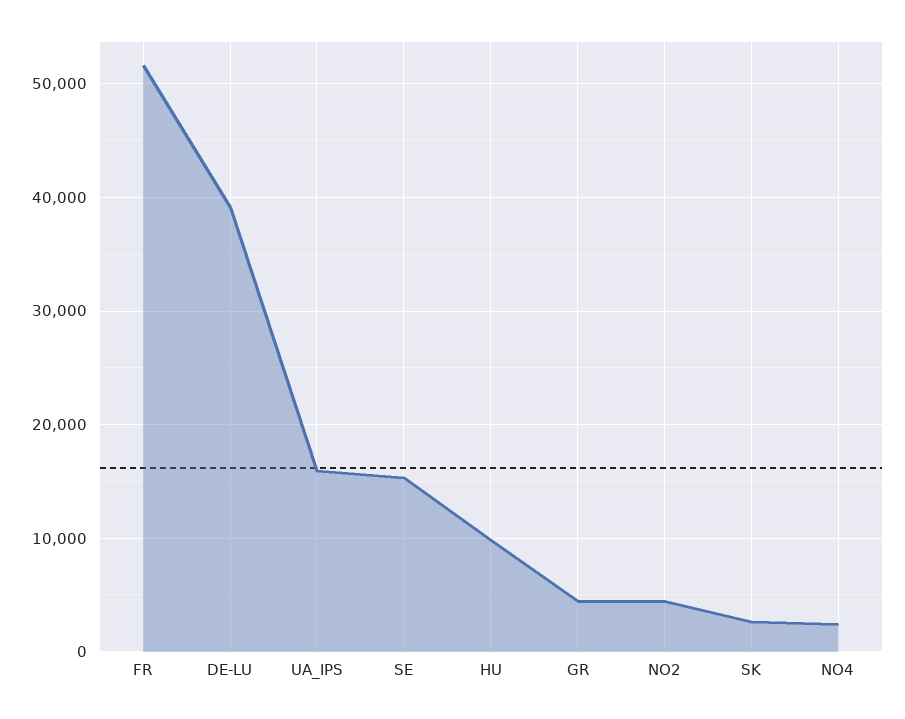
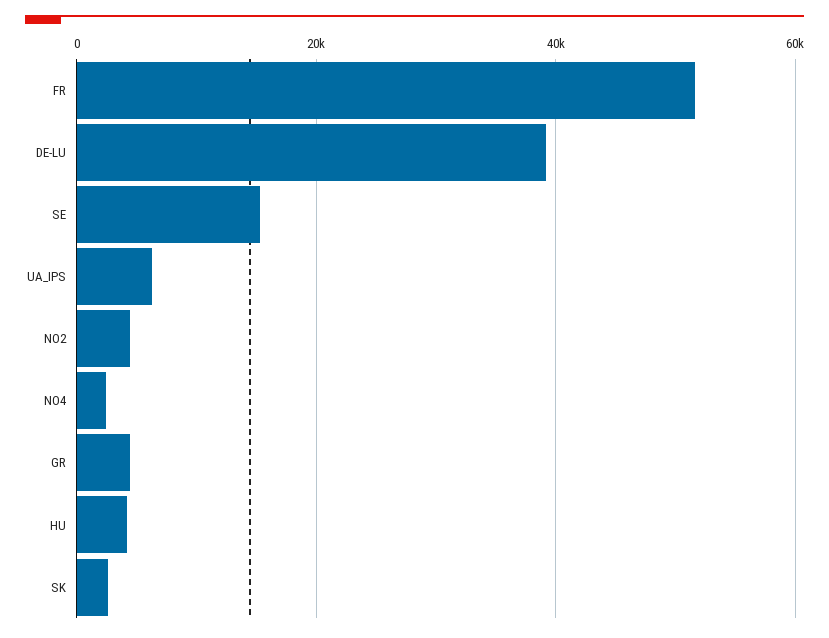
  {
    "FR": 52000,
    "DE-LU": 39000,
-   "UA_IPS": 16000,
+   "UA_IPS": 6000,
    "SE": 15000,
-   "HU": 10000,
+   "HU": 4000,
    "GR": 4000,
    "NO2": 4000,
    "SK": 3000,
    "NO4": 2000
  }

